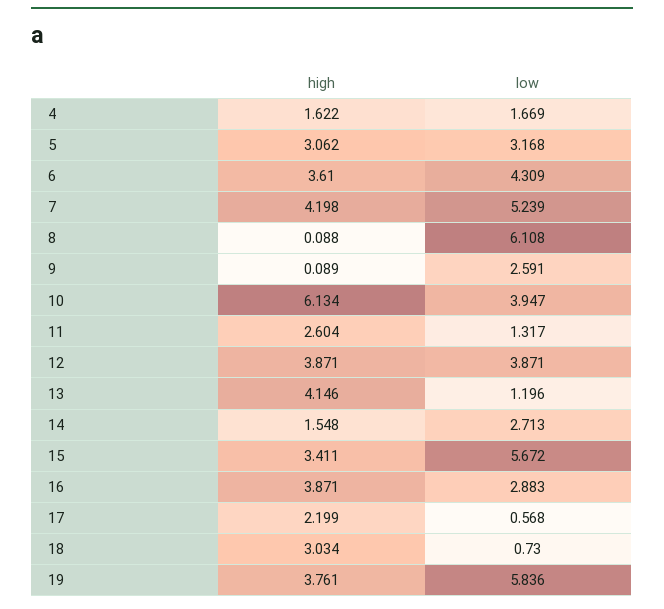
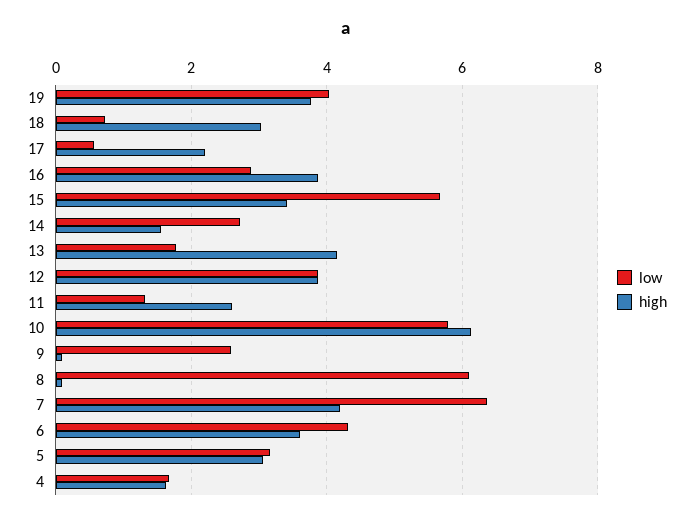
  {
    "high": {
      "4": 1.622,
      "5": 3.062,
      "6": 3.61,
      "7": 4.198,
      "8": 0.088,
      "9": 0.089,
      "10": 6.134,
      "11": 2.604,
      "12": 3.871,
      "13": 4.146,
      "14": 1.548,
      "15": 3.411,
      "16": 3.871,
      "17": 2.199,
      "18": 3.034,
      "19": 3.761
    },
    "low": {
      "4": 1.669,
      "5": 3.168,
      "6": 4.309,
-     "7": 5.239,
+     "7": 6.4,
      "8": 6.108,
      "9": 2.591,
-     "10": 3.947,
+     "10": 5.8,
      "11": 1.317,
      "12": 3.871,
-     "13": 1.196,
+     "13": 1.8,
      "14": 2.713,
      "15": 5.672,
      "16": 2.883,
      "17": 0.568,
      "18": 0.73,
-     "19": 5.836
+     "19": 4
    }
  }

